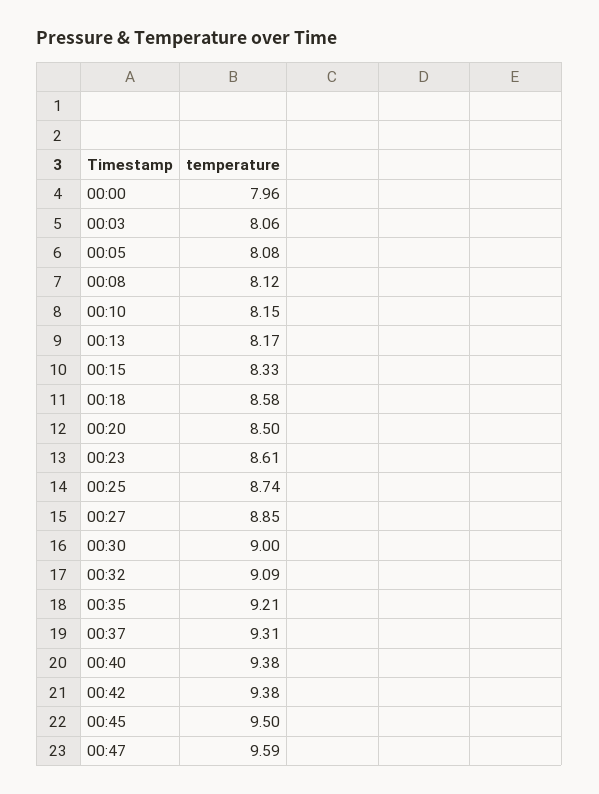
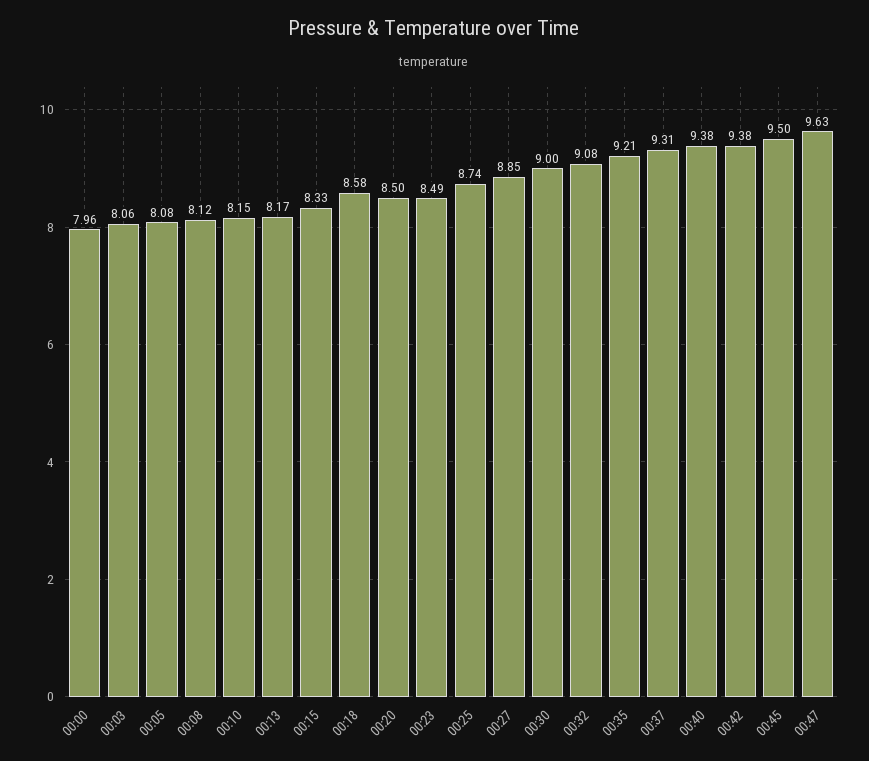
  {
    "00:00": 7.96,
    "00:03": 8.06,
    "00:05": 8.08,
    "00:08": 8.12,
    "00:10": 8.15,
    "00:13": 8.17,
    "00:15": 8.33,
    "00:18": 8.58,
    "00:20": 8.5,
-   "00:23": 8.61,
+   "00:23": 8.49,
    "00:25": 8.74,
    "00:27": 8.85,
    "00:30": 9,
-   "00:32": 9.09,
+   "00:32": 9.08,
    "00:35": 9.21,
    "00:37": 9.31,
    "00:40": 9.38,
    "00:42": 9.38,
    "00:45": 9.5,
-   "00:47": 9.59
+   "00:47": 9.63
  }

